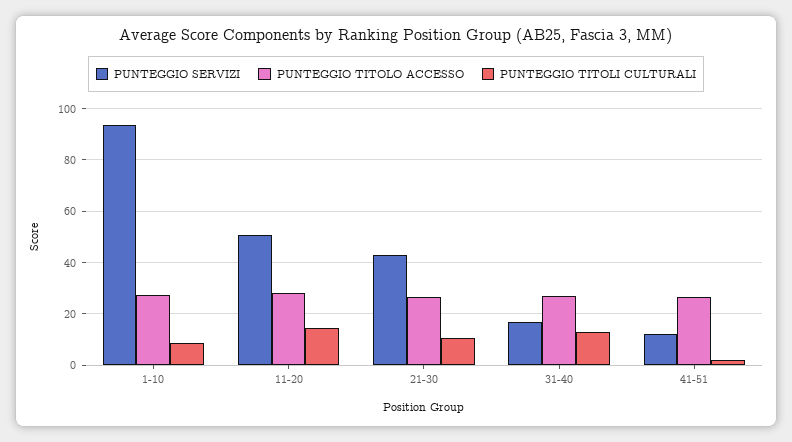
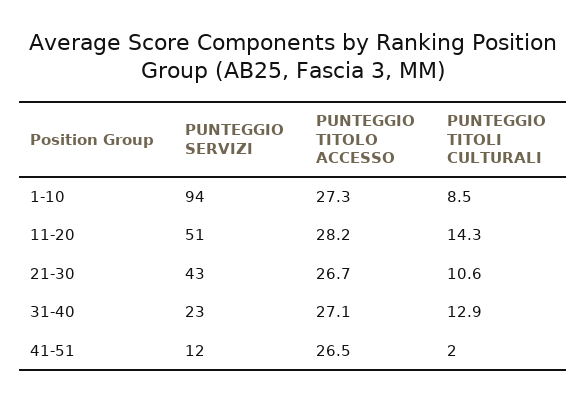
  {
    "PUNTEGGIO SERVIZI": {
      "1-10": 94,
      "11-20": 51,
      "21-30": 43,
-     "31-40": 17.5,
+     "31-40": 23,
      "41-51": 12
    },
    "PUNTEGGIO TITOLO ACCESSO": {
      "1-10": 27.3,
      "11-20": 28.2,
      "21-30": 26.7,
      "31-40": 27.1,
      "41-51": 26.5
    },
    "PUNTEGGIO TITOLI CULTURALI": {
      "1-10": 8.5,
      "11-20": 14.3,
      "21-30": 10.6,
      "31-40": 12.9,
      "41-51": 2
    }
  }

